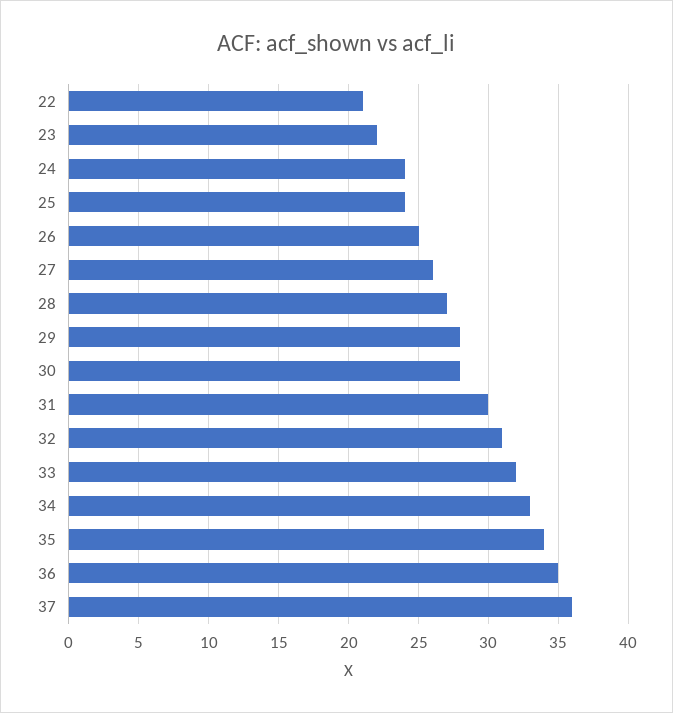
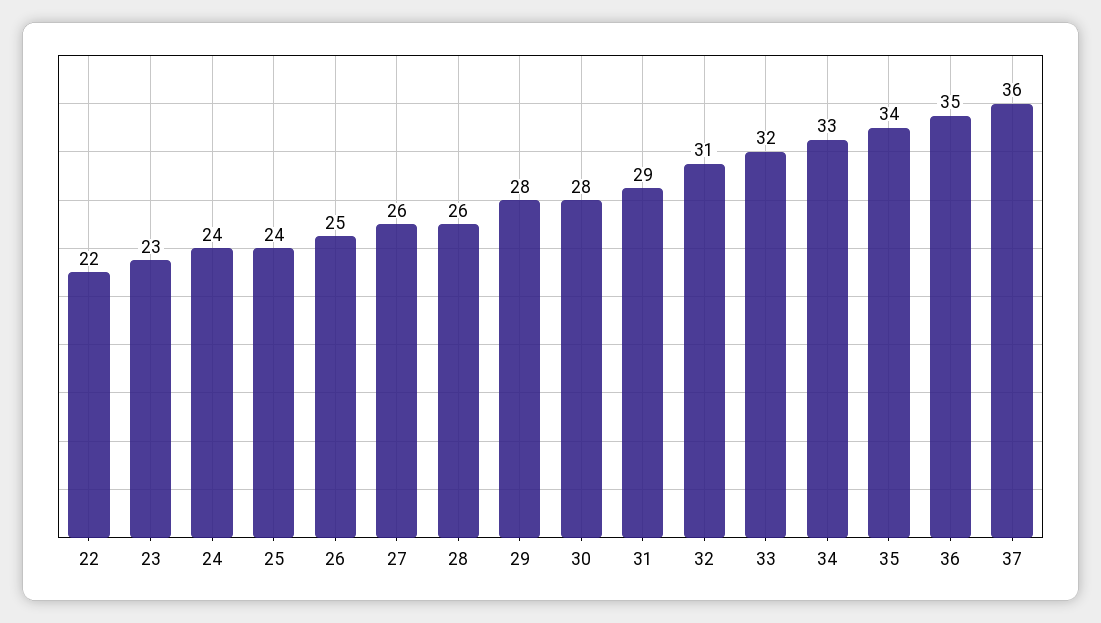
  {
-   "22": 21,
+   "22": 22,
-   "23": 22,
+   "23": 23,
    "24": 24,
    "25": 24,
    "26": 25,
    "27": 26,
-   "28": 27,
+   "28": 26,
    "29": 28,
    "30": 28,
-   "31": 30,
+   "31": 29,
    "32": 31,
    "33": 32,
    "34": 33,
    "35": 34,
    "36": 35,
    "37": 36
  }

